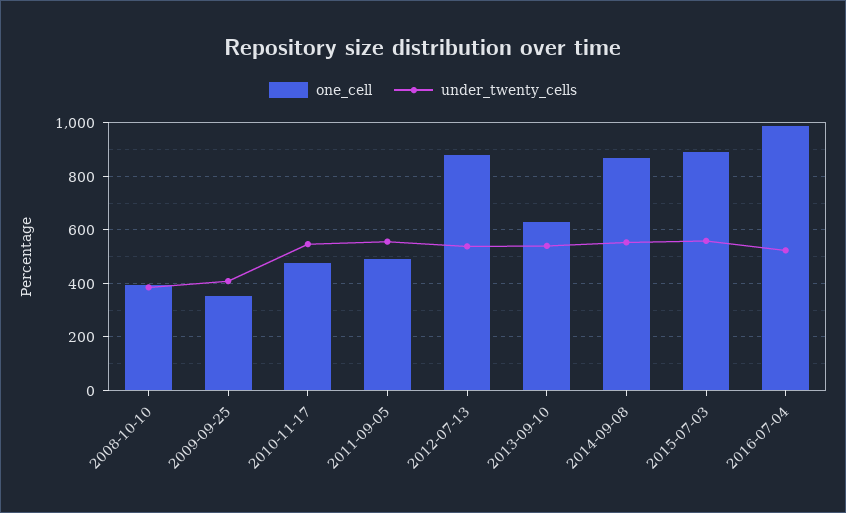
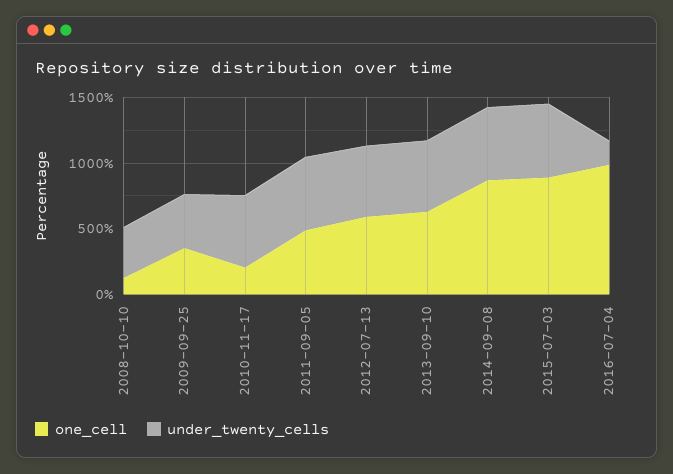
  {
    "one_cell": {
-     "2008-10-10": 400,
+     "2008-10-10": 100,
      "2009-09-25": 350,
-     "2010-11-17": 475,
+     "2010-11-17": 200,
      "2011-09-05": 500,
-     "2012-07-13": 875,
+     "2012-07-13": 600,
      "2013-09-10": 625,
      "2014-09-08": 875,
      "2015-07-03": 900,
      "2016-07-04": 1000
    },
    "under_twenty_cells": {
      "2008-10-10": 375,
      "2009-09-25": 400,
      "2010-11-17": 550,
      "2011-09-05": 550,
      "2012-07-13": 550,
      "2013-09-10": 550,
      "2014-09-08": 550,
      "2015-07-03": 550,
-     "2016-07-04": 525
+     "2016-07-04": 200
    }
  }

